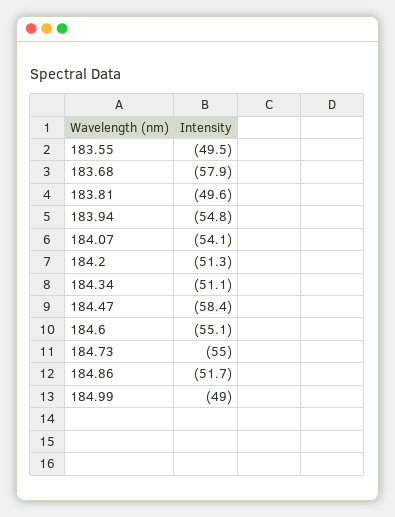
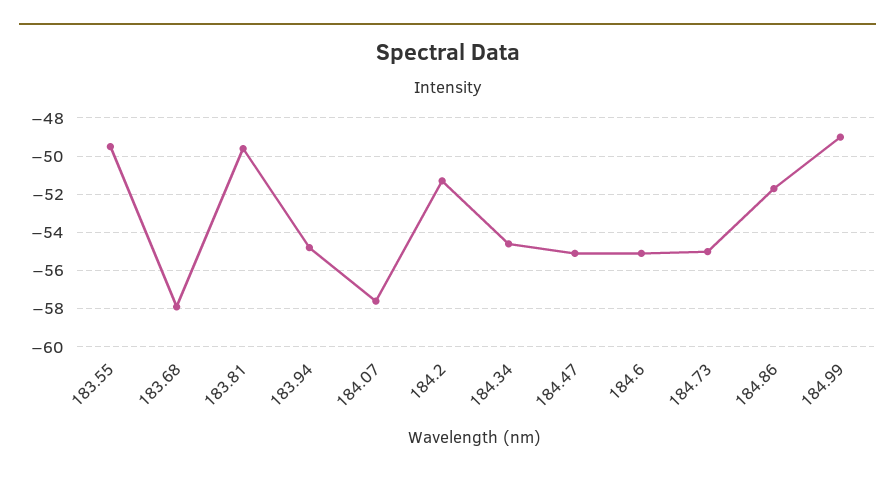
  {
    "183.55": -49.5,
    "183.68": -57.9,
    "183.81": -49.6,
    "183.94": -54.8,
-   "184.07": -54.1,
+   "184.07": -57.5,
    "184.2": -51.3,
-   "184.34": -51.1,
+   "184.34": -54.5,
-   "184.47": -58.4,
+   "184.47": -55,
    "184.6": -55.1,
    "184.73": -55,
    "184.86": -51.7,
    "184.99": -49
  }

